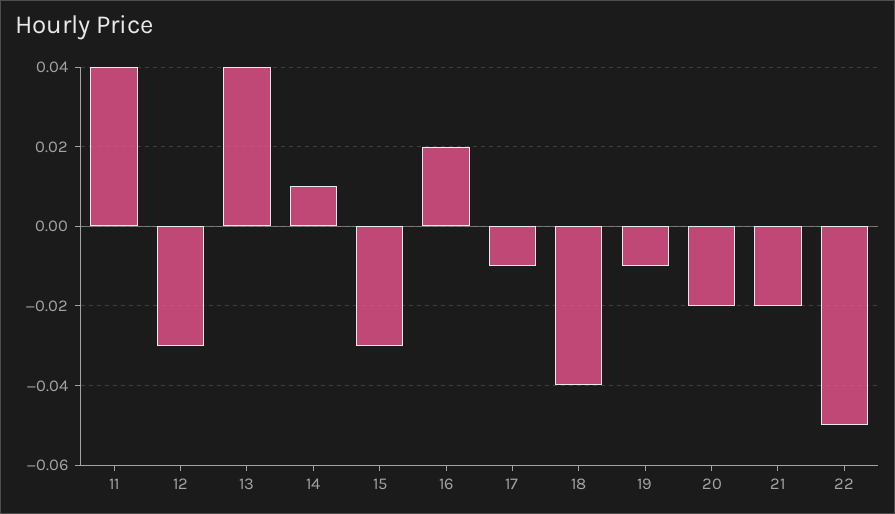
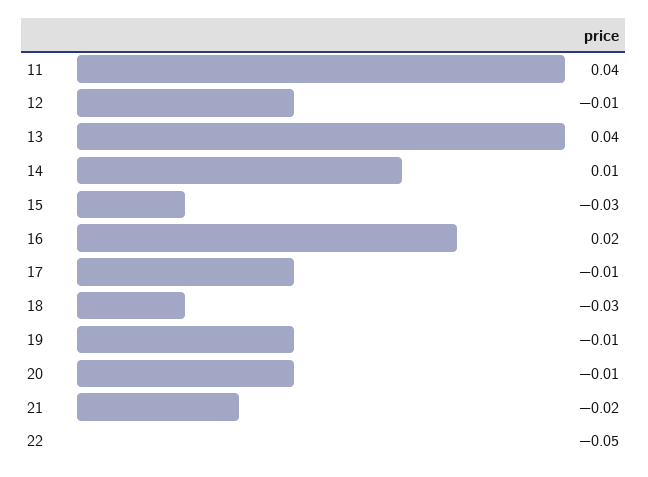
  {
    "11": 0.04,
-   "12": -0.03,
+   "12": -0.01,
    "13": 0.04,
    "14": 0.01,
    "15": -0.03,
    "16": 0.02,
    "17": -0.01,
-   "18": -0.04,
+   "18": -0.03,
    "19": -0.01,
-   "20": -0.02,
+   "20": -0.01,
    "21": -0.02,
    "22": -0.05
  }

